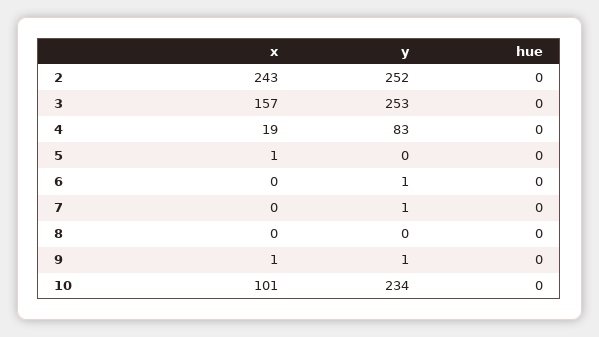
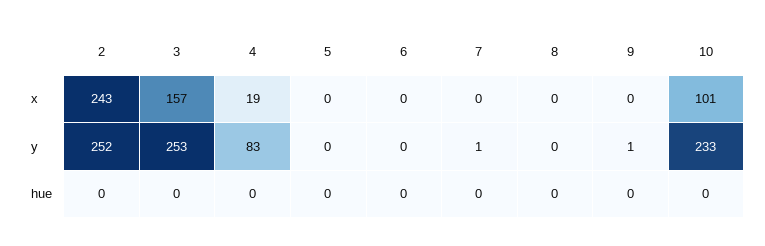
  {
    "x": {
      "2": 243,
      "3": 157,
      "4": 19,
-     "5": 1,
+     "5": 0,
      "6": 0,
      "7": 0,
      "8": 0,
-     "9": 1,
+     "9": 0,
      "10": 101
    },
    "y": {
      "2": 252,
      "3": 253,
      "4": 83,
      "5": 0,
-     "6": 1,
+     "6": 0,
      "7": 1,
      "8": 0,
      "9": 1,
-     "10": 234
+     "10": 233
    },
    "hue": {
      "2": 0,
      "3": 0,
      "4": 0,
      "5": 0,
      "6": 0,
      "7": 0,
      "8": 0,
      "9": 0,
      "10": 0
    }
  }

